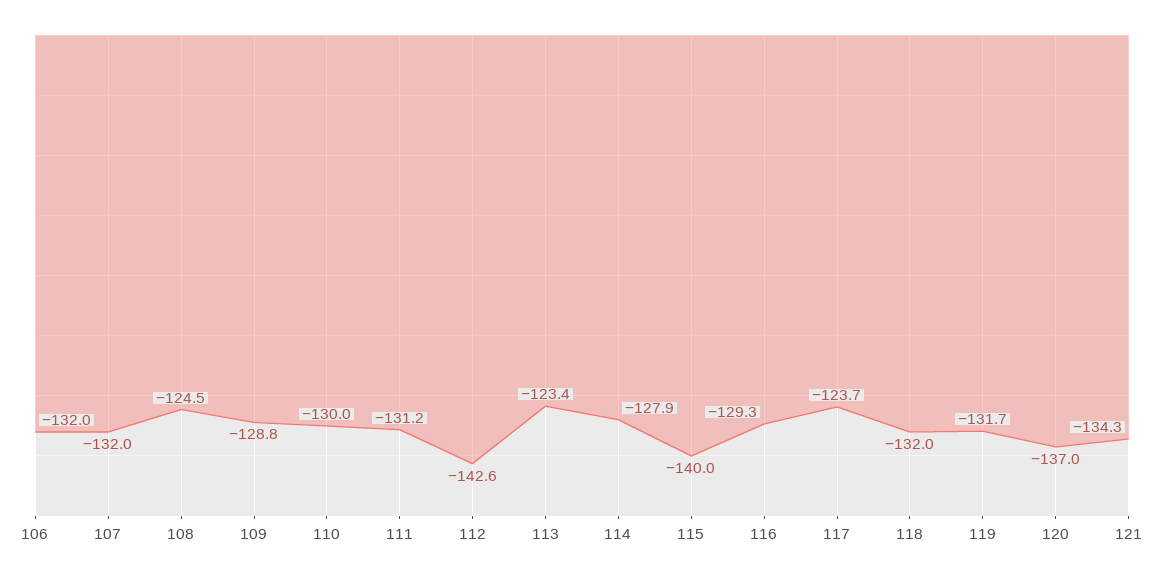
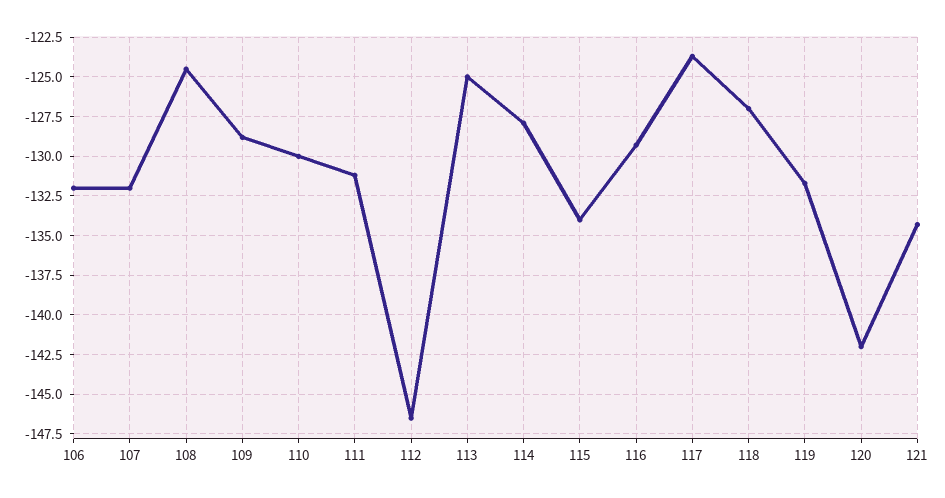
  {
    "106": -132,
    "107": -132,
    "108": -124.5,
    "109": -128.8,
    "110": -130,
    "111": -131.2,
-   "112": -142.6,
+   "112": -146.5,
-   "113": -123.4,
+   "113": -125,
    "114": -127.9,
-   "115": -140,
+   "115": -134,
    "116": -129.3,
    "117": -123.7,
-   "118": -132,
+   "118": -127,
    "119": -131.7,
-   "120": -137,
+   "120": -142,
    "121": -134.3
  }

